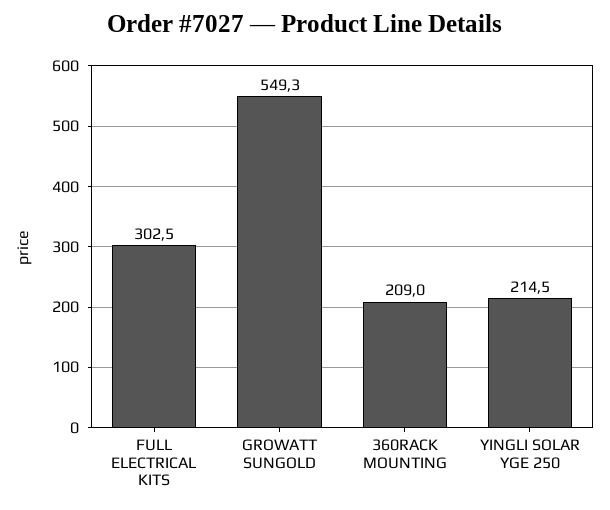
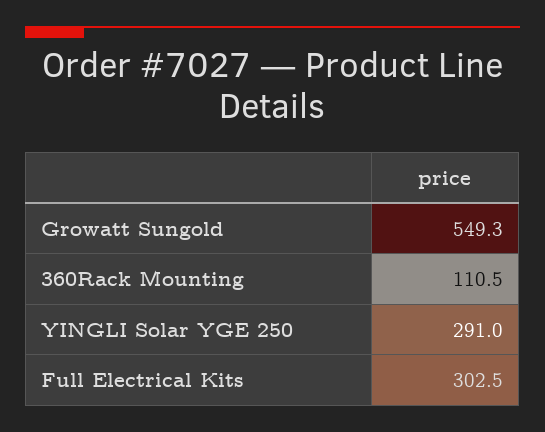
  {
    "FULL ELECTRICAL KITS": 302.5,
    "GROWATT SUNGOLD": 549.3,
-   "360RACK MOUNTING": 209,
+   "360RACK MOUNTING": 110.5,
-   "YINGLI SOLAR YGE 250": 214.5
+   "YINGLI SOLAR YGE 250": 291
  }

